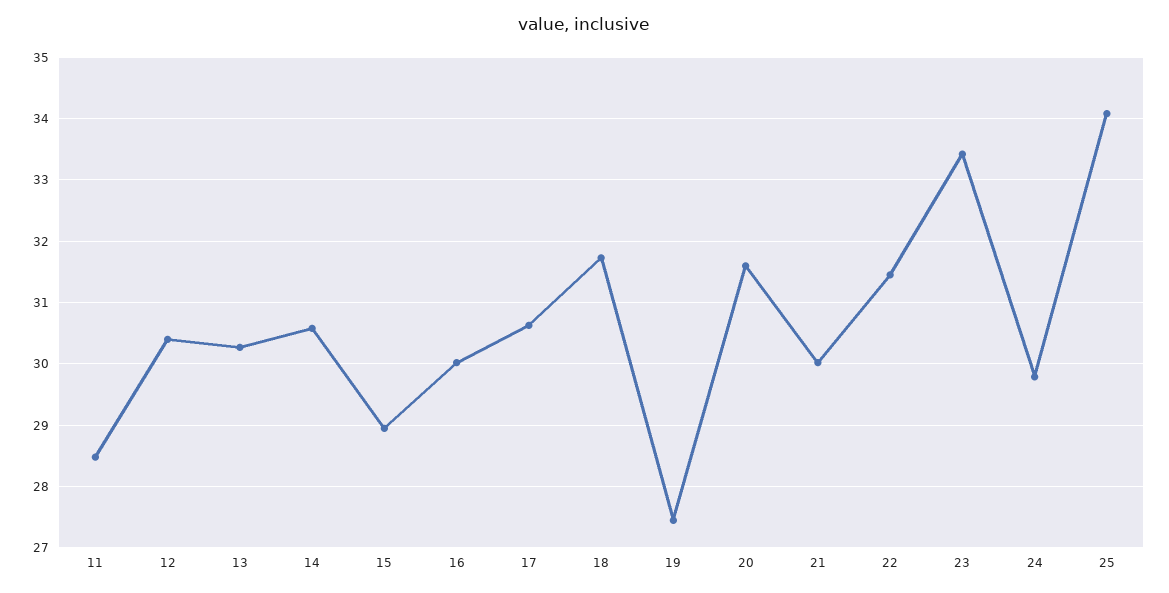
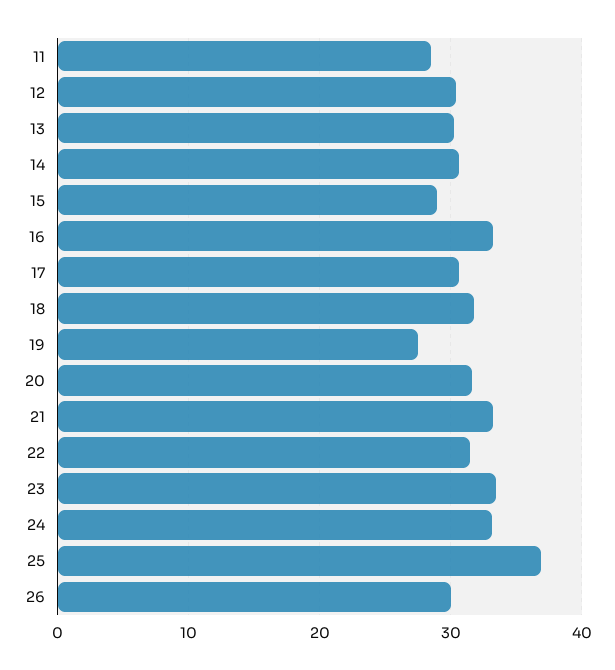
  {
    "11": 28.5,
    "12": 30.4,
    "13": 30.3,
    "14": 30.6,
    "15": 29,
-   "16": 30,
+   "16": 33,
    "17": 30.6,
    "18": 31.7,
    "19": 27.5,
    "20": 31.6,
-   "21": 30,
+   "21": 33,
    "22": 31.5,
    "23": 33.4,
-   "24": 29.8,
+   "24": 33,
-   "25": 34.1
+   "25": 37,
+   "26": 30
  }

